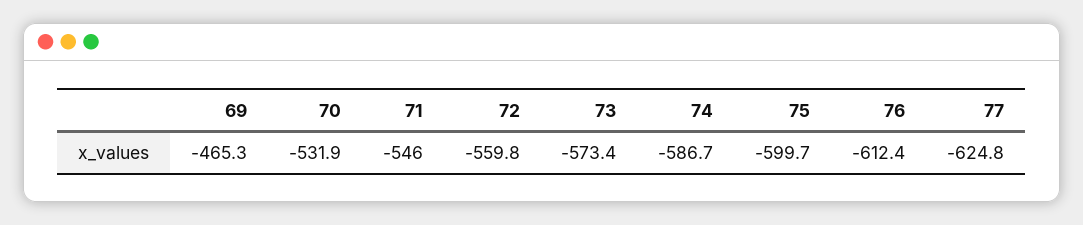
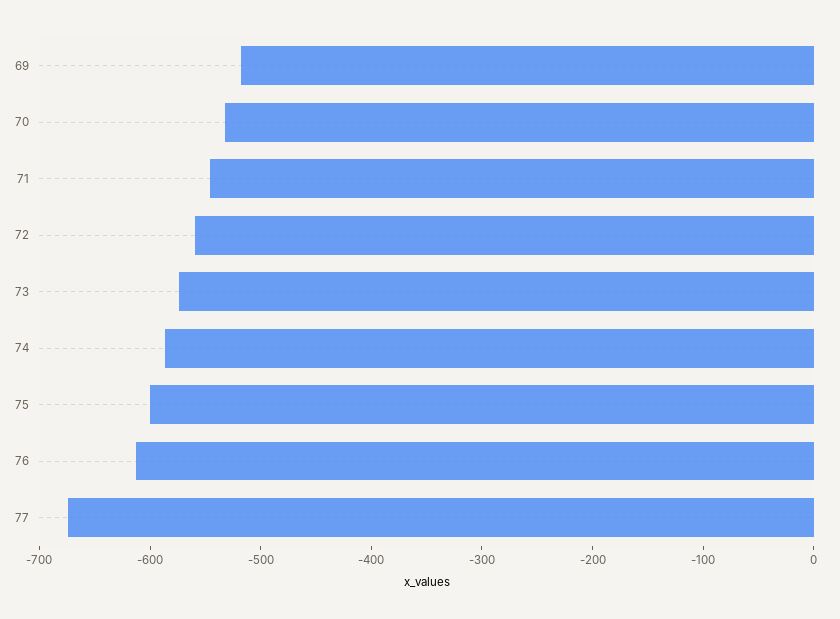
  {
-   "69": -465.3,
+   "69": -520,
    "70": -531.9,
    "71": -546,
    "72": -559.8,
    "73": -573.4,
    "74": -586.7,
    "75": -599.7,
    "76": -612.4,
-   "77": -624.8
+   "77": -680
  }

